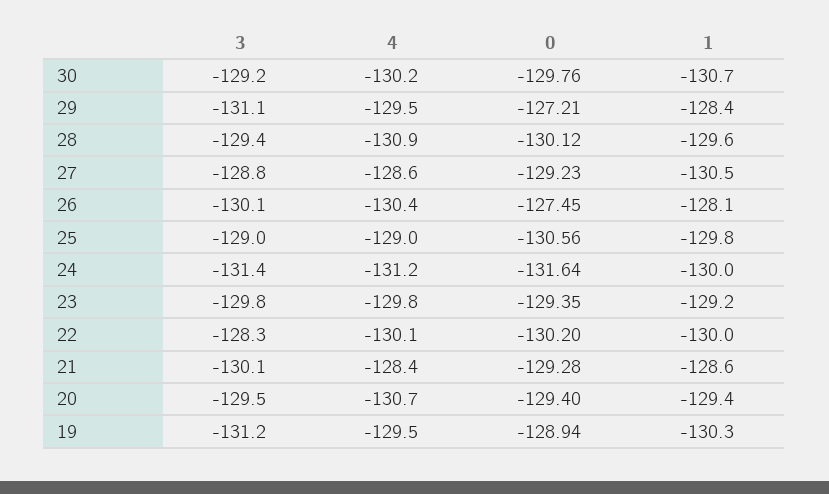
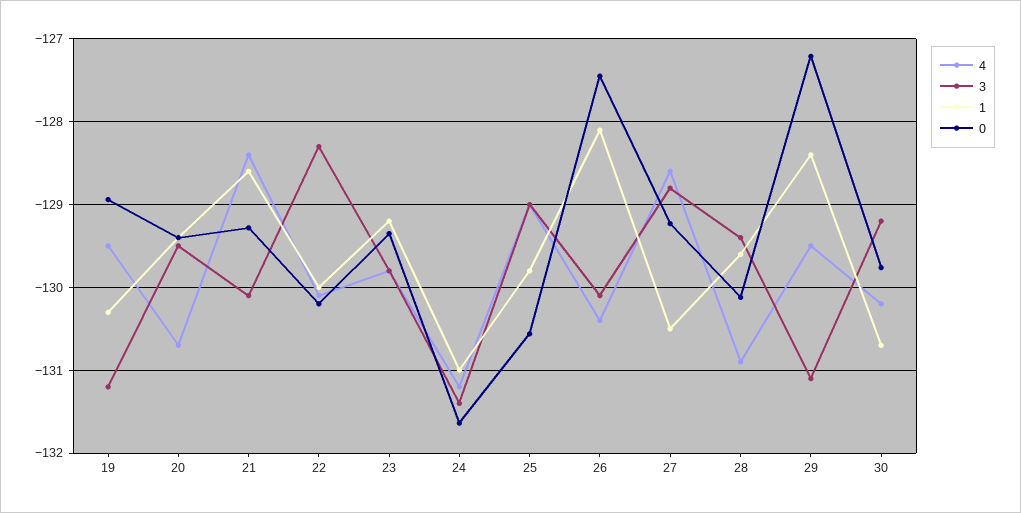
  {
    "3": {
      "30": -129.2,
      "29": -131.1,
      "28": -129.4,
      "27": -128.8,
      "26": -130.1,
      "25": -129,
      "24": -131.4,
      "23": -129.8,
      "22": -128.3,
      "21": -130.1,
      "20": -129.5,
      "19": -131.2
    },
    "4": {
      "30": -130.2,
      "29": -129.5,
      "28": -130.9,
      "27": -128.6,
      "26": -130.4,
      "25": -129,
      "24": -131.2,
      "23": -129.8,
      "22": -130.1,
      "21": -128.4,
      "20": -130.7,
      "19": -129.5
    },
    "0": {
      "30": -129.76,
      "29": -127.21,
      "28": -130.12,
      "27": -129.23,
      "26": -127.45,
      "25": -130.56,
      "24": -131.64,
      "23": -129.35,
      "22": -130.2,
      "21": -129.28,
      "20": -129.4,
      "19": -128.94
    },
    "1": {
      "30": -130.7,
      "29": -128.4,
      "28": -129.6,
      "27": -130.5,
      "26": -128.1,
      "25": -129.8,
-     "24": -130,
+     "24": -131,
      "23": -129.2,
      "22": -130,
      "21": -128.6,
      "20": -129.4,
      "19": -130.3
    }
  }

